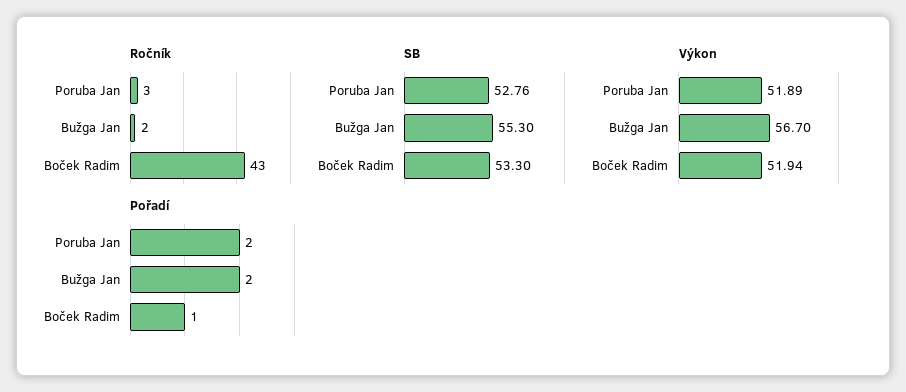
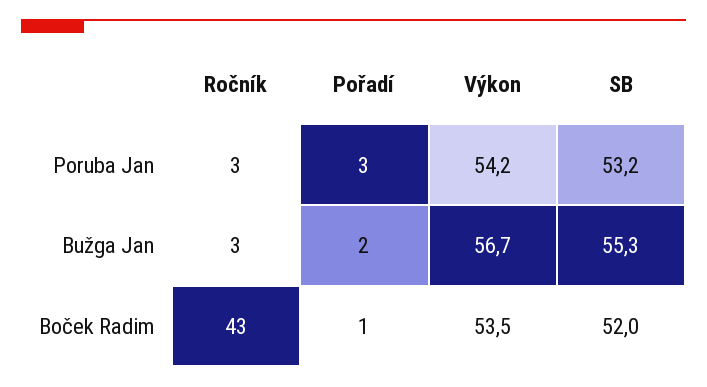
  {
    "Ročník": {
      "Poruba Jan": 3,
-     "Bužga Jan": 2,
+     "Bužga Jan": 3,
      "Boček Radim": 43
    },
    "SB": {
-     "Poruba Jan": 52.76,
+     "Poruba Jan": 53.2,
      "Bužga Jan": 55.3,
-     "Boček Radim": 53.3
+     "Boček Radim": 52
    },
    "Výkon": {
-     "Poruba Jan": 51.89,
+     "Poruba Jan": 54.2,
      "Bužga Jan": 56.7,
-     "Boček Radim": 51.94
+     "Boček Radim": 53.5
    },
    "Pořadí": {
-     "Poruba Jan": 2,
+     "Poruba Jan": 3,
      "Bužga Jan": 2,
      "Boček Radim": 1
    }
  }

